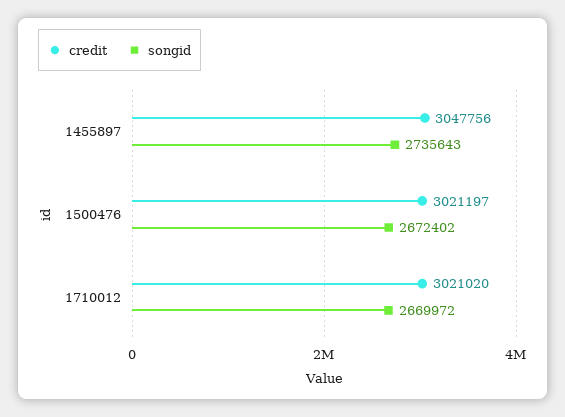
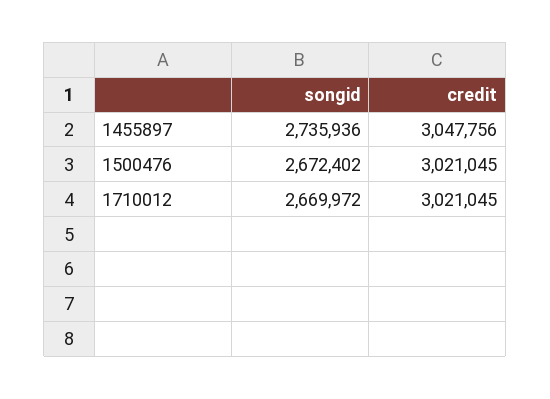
  {
    "credit": {
      "1455897": 3047756,
-     "1500476": 3021197,
+     "1500476": 3021045,
-     "1710012": 3021020
+     "1710012": 3021045
    },
    "songid": {
-     "1455897": 2735643,
+     "1455897": 2735936,
      "1500476": 2672402,
      "1710012": 2669972
    }
  }

